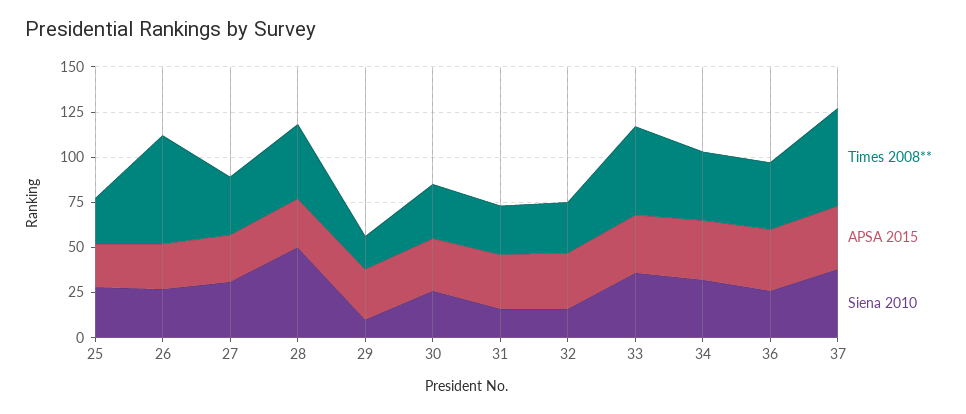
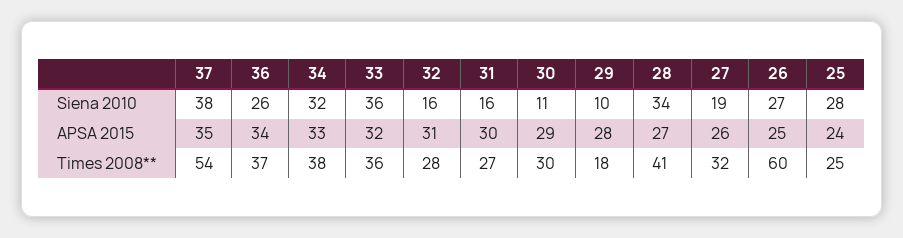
  {
    "Times 2008**": {
      "25": 25,
      "26": 60,
      "27": 32,
      "28": 41,
      "29": 18,
      "30": 30,
      "31": 27,
      "32": 28,
-     "33": 50,
+     "33": 36,
      "34": 38,
      "36": 37,
      "37": 54
    },
    "APSA 2015": {
      "25": 24,
      "26": 25,
      "27": 26,
      "28": 27,
      "29": 28,
      "30": 29,
      "31": 30,
      "32": 31,
      "33": 32,
      "34": 33,
      "36": 34,
      "37": 35
    },
    "Siena 2010": {
      "25": 28,
      "26": 27,
-     "27": 30,
+     "27": 19,
-     "28": 50,
+     "28": 34,
      "29": 10,
-     "30": 25,
+     "30": 11,
      "31": 16,
      "32": 16,
      "33": 36,
      "34": 32,
      "36": 26,
      "37": 38
    }
  }

